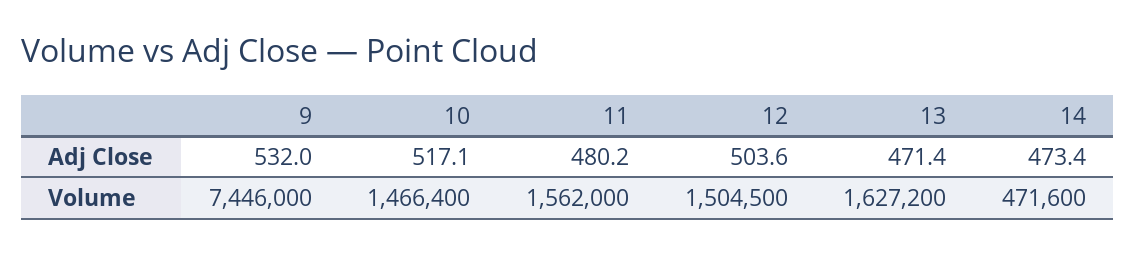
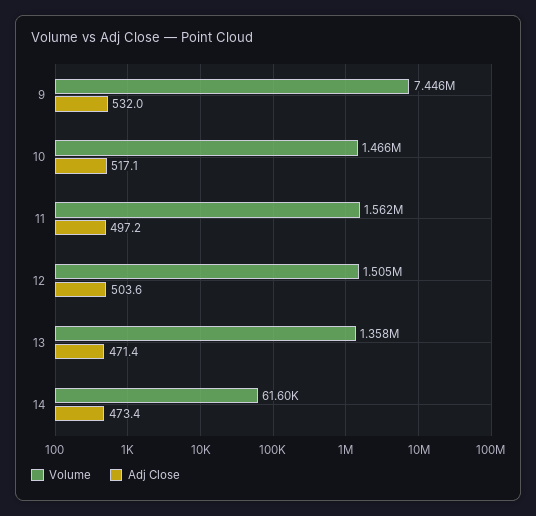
  {
    "Adj Close": {
      "9": 532,
      "10": 517.1,
-     "11": 480.2,
+     "11": 497.2,
      "12": 503.6,
      "13": 471.4,
      "14": 473.4
    },
    "Volume": {
      "9": 7446000,
      "10": 1466400,
      "11": 1562000,
      "12": 1504500,
-     "13": 1627200,
+     "13": 1358000,
-     "14": 471600
+     "14": 61600
    }
  }

